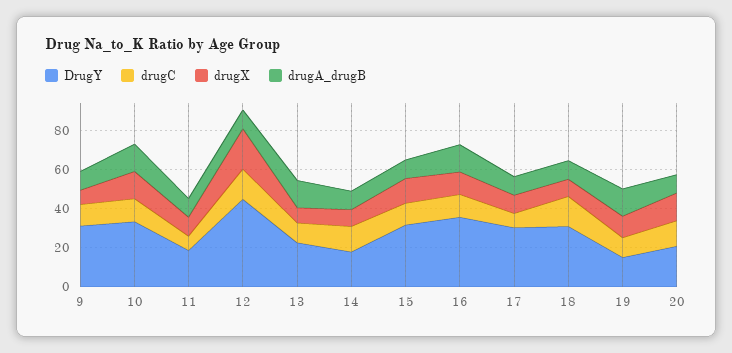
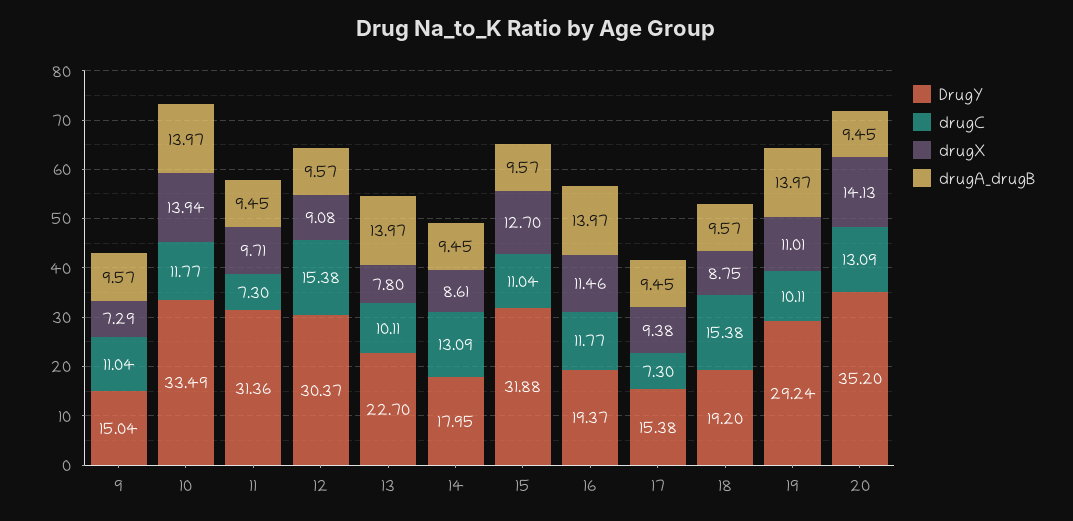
  {
    "DrugY": {
-     "9": 30,
+     "9": 15.04,
      "10": 33.49,
-     "11": 20,
+     "11": 31.36,
-     "12": 45,
+     "12": 30.37,
      "13": 22.7,
      "14": 17.95,
      "15": 31.88,
-     "16": 35,
+     "16": 19.37,
-     "17": 30,
+     "17": 15.38,
-     "18": 30,
+     "18": 19.2,
-     "19": 15,
+     "19": 29.24,
-     "20": 20
+     "20": 35.2
    },
    "drugC": {
      "9": 11.04,
      "10": 11.77,
      "11": 7.3,
      "12": 15.38,
      "13": 10.11,
      "14": 13.09,
      "15": 11.04,
      "16": 11.77,
      "17": 7.3,
      "18": 15.38,
      "19": 10.11,
      "20": 13.09
    },
    "drugX": {
      "9": 7.29,
      "10": 13.94,
      "11": 9.71,
-     "12": 20,
+     "12": 9.08,
      "13": 7.8,
      "14": 8.61,
      "15": 12.7,
      "16": 11.46,
      "17": 9.38,
      "18": 8.75,
      "19": 11.01,
      "20": 14.13
    },
    "drugA_drugB": {
      "9": 9.57,
      "10": 13.97,
      "11": 9.45,
      "12": 9.57,
      "13": 13.97,
      "14": 9.45,
      "15": 9.57,
      "16": 13.97,
      "17": 9.45,
      "18": 9.57,
      "19": 13.97,
      "20": 9.45
    }
  }

